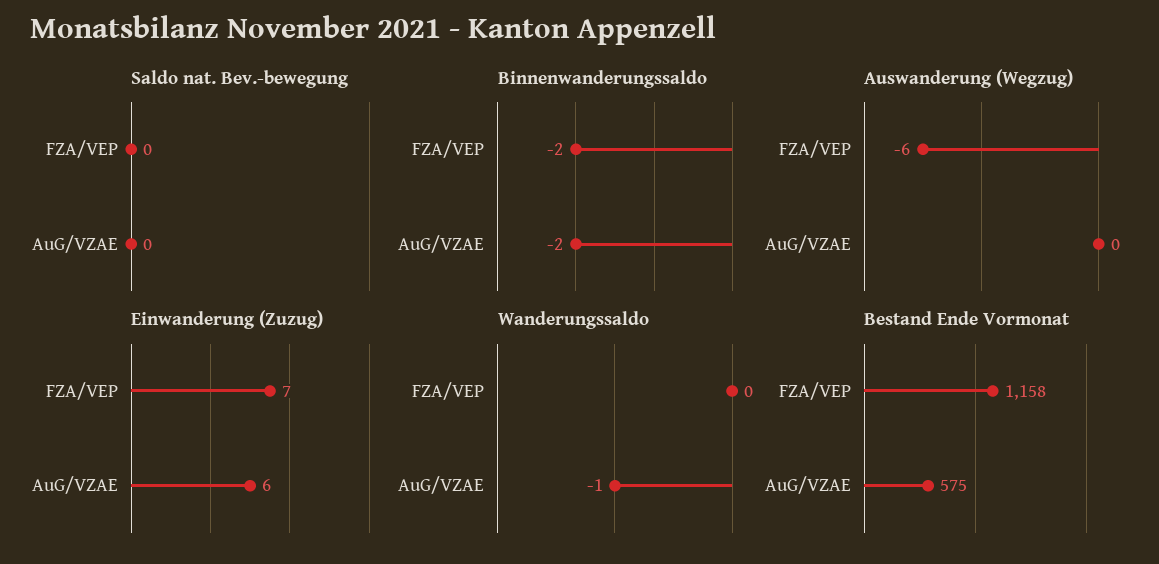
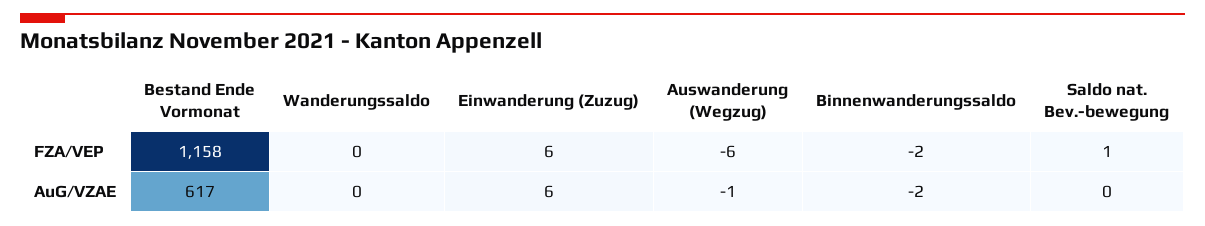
  {
    "Saldo nat. Bev.-bewegung": {
-     "FZA/VEP": 0,
+     "FZA/VEP": 1,
      "AuG/VZAE": 0
    },
    "Binnenwanderungssaldo": {
      "FZA/VEP": -2,
      "AuG/VZAE": -2
    },
    "Auswanderung (Wegzug)": {
      "FZA/VEP": -6,
-     "AuG/VZAE": 0
+     "AuG/VZAE": -1
    },
    "Einwanderung (Zuzug)": {
-     "FZA/VEP": 7,
+     "FZA/VEP": 6,
      "AuG/VZAE": 6
    },
    "Wanderungssaldo": {
      "FZA/VEP": 0,
-     "AuG/VZAE": -1
+     "AuG/VZAE": 0
    },
    "Bestand Ende Vormonat": {
      "FZA/VEP": 1158,
-     "AuG/VZAE": 575
+     "AuG/VZAE": 617
    }
  }

